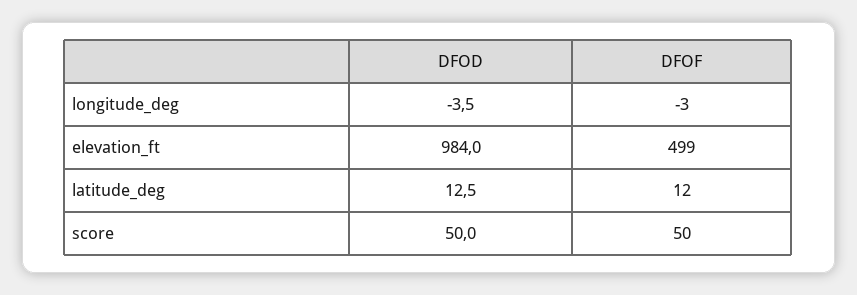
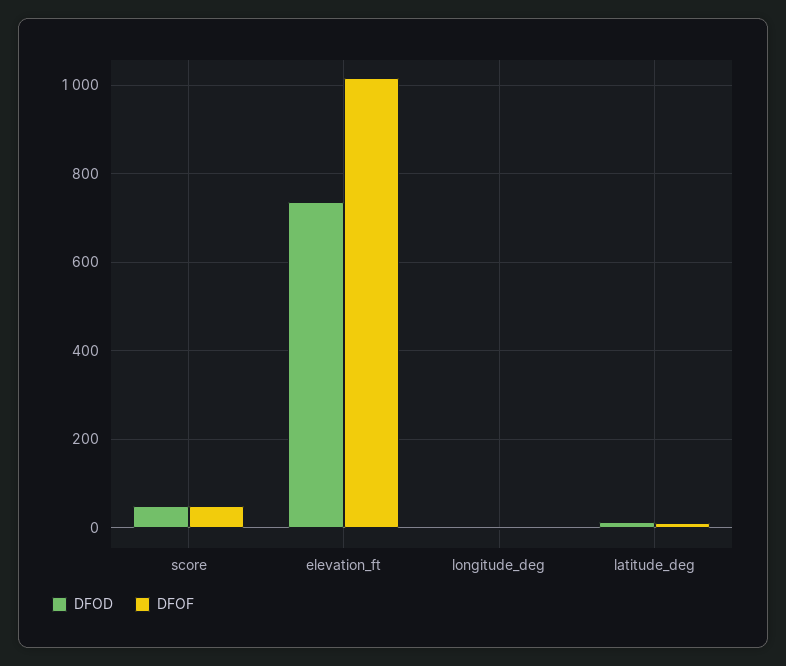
  {
    "DFOD": {
      "longitude_deg": -3.5,
-     "elevation_ft": 984,
+     "elevation_ft": 740,
      "latitude_deg": 12.5,
      "score": 50
    },
    "DFOF": {
      "longitude_deg": -3,
-     "elevation_ft": 499,
+     "elevation_ft": 1020,
      "latitude_deg": 12,
      "score": 50
    }
  }

